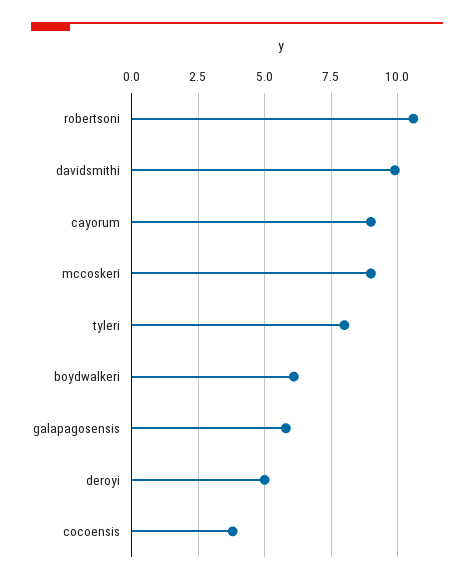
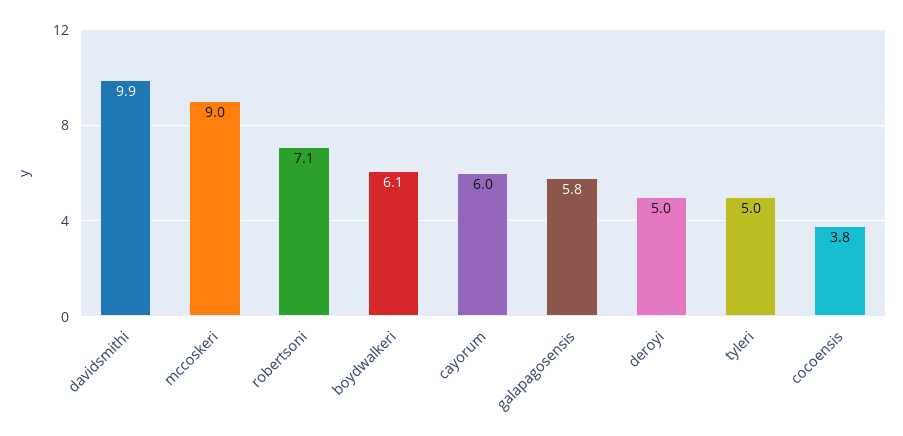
  {
-   "robertsoni": 10.5,
+   "robertsoni": 7.1,
    "davidsmithi": 9.9,
-   "cayorum": 9,
+   "cayorum": 6,
    "mccoskeri": 9,
-   "tyleri": 8,
+   "tyleri": 5,
    "boydwalkeri": 6.1,
    "galapagosensis": 5.8,
    "deroyi": 5,
    "cocoensis": 3.8
  }

